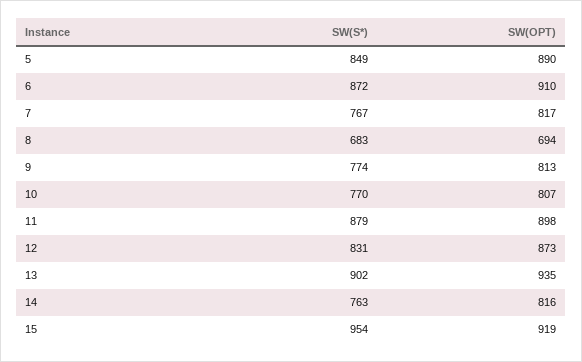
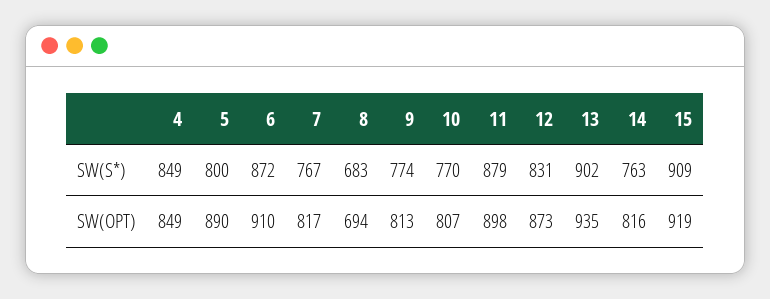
  {
    "SW(S*)": {
-     "5": 849,
+     "5": 800,
      "6": 872,
      "7": 767,
      "8": 683,
      "9": 774,
      "10": 770,
      "11": 879,
      "12": 831,
      "13": 902,
      "14": 763,
-     "15": 954
+     "15": 909,
+     "4": 849
    },
    "SW(OPT)": {
      "5": 890,
      "6": 910,
      "7": 817,
      "8": 694,
      "9": 813,
      "10": 807,
      "11": 898,
      "12": 873,
      "13": 935,
      "14": 816,
-     "15": 919
+     "15": 919,
+     "4": 849
    }
  }

